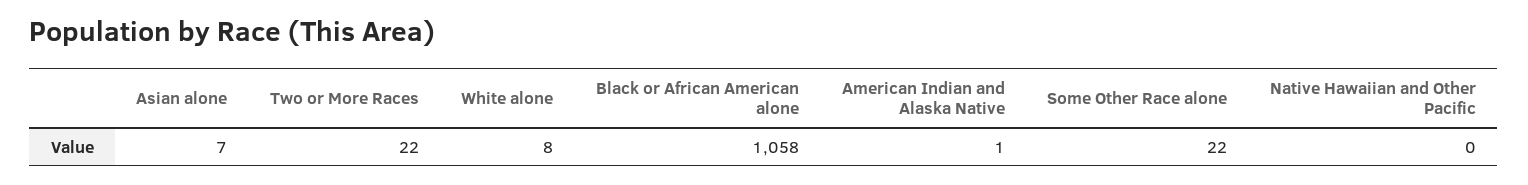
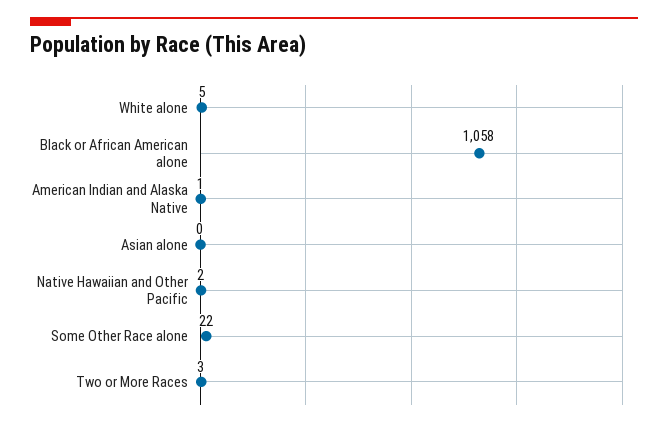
  {
-   "Asian alone": 7,
+   "Asian alone": 0,
-   "Two or More Races": 22,
+   "Two or More Races": 3,
-   "White alone": 8,
+   "White alone": 5,
    "Black or African American alone": 1058,
    "American Indian and Alaska Native": 1,
    "Some Other Race alone": 22,
-   "Native Hawaiian and Other Pacific": 0
+   "Native Hawaiian and Other Pacific": 2
  }

